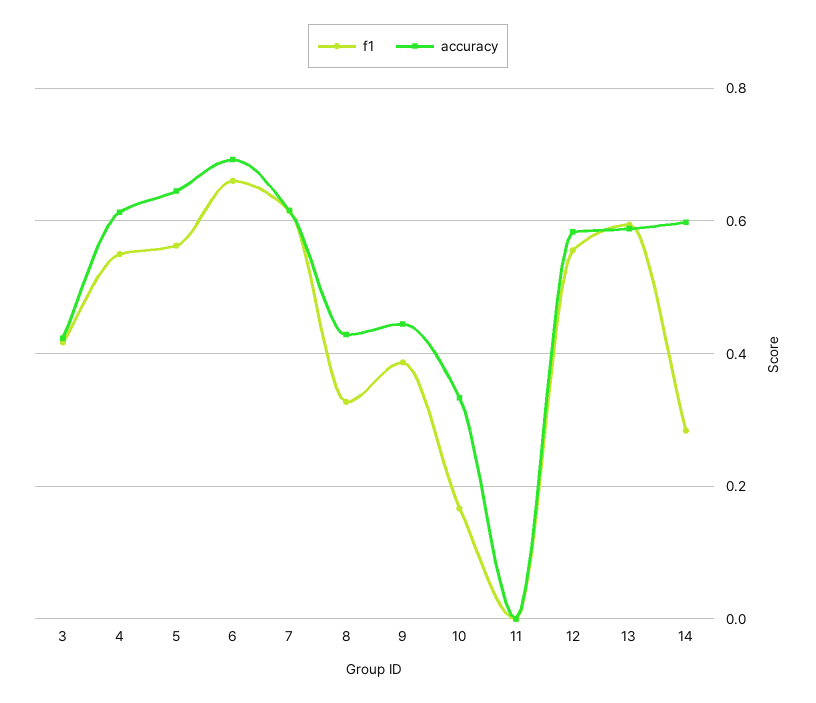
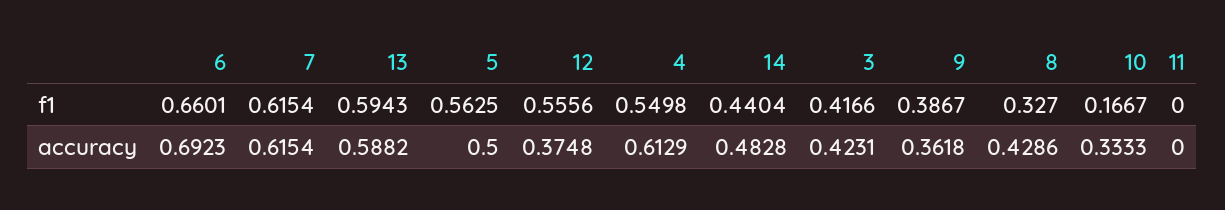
  {
    "f1": {
      "3": 0.4166,
      "4": 0.5498,
      "5": 0.5625,
      "6": 0.6601,
      "7": 0.6154,
      "8": 0.327,
      "9": 0.3867,
      "10": 0.1667,
      "11": 0,
      "12": 0.5556,
      "13": 0.5943,
-     "14": 0.28
+     "14": 0.4404
    },
    "accuracy": {
      "3": 0.4231,
      "4": 0.6129,
-     "5": 0.64,
+     "5": 0.5,
      "6": 0.6923,
      "7": 0.6154,
      "8": 0.4286,
-     "9": 0.44,
+     "9": 0.3618,
      "10": 0.3333,
      "11": 0,
-     "12": 0.58,
+     "12": 0.3748,
      "13": 0.5882,
-     "14": 0.6
+     "14": 0.4828
    }
  }

